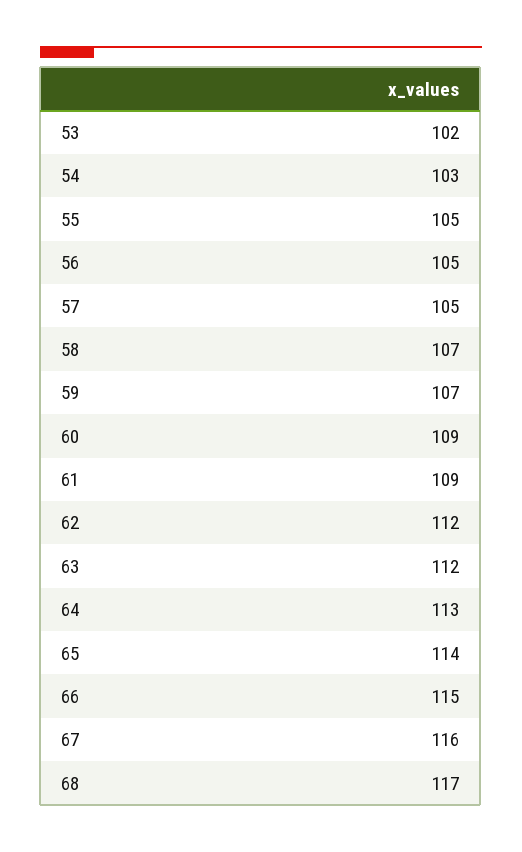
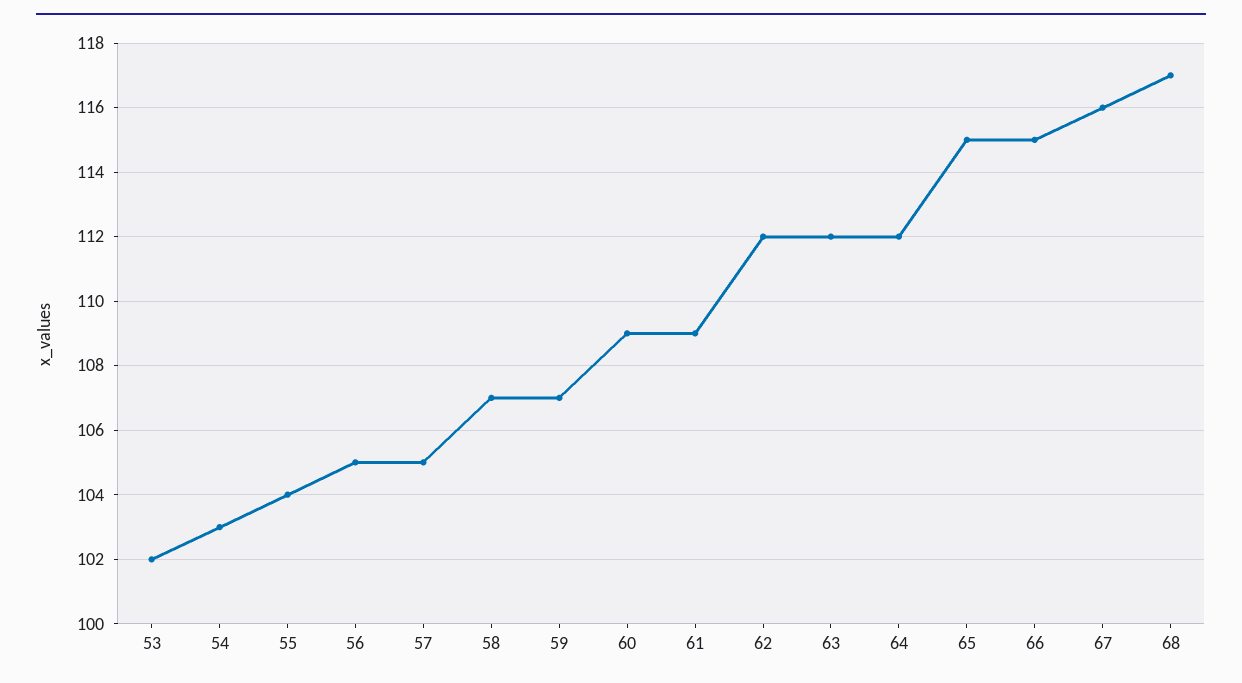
  {
    "53": 102,
    "54": 103,
-   "55": 105,
+   "55": 104,
    "56": 105,
    "57": 105,
    "58": 107,
    "59": 107,
    "60": 109,
    "61": 109,
    "62": 112,
    "63": 112,
-   "64": 113,
+   "64": 112,
-   "65": 114,
+   "65": 115,
    "66": 115,
    "67": 116,
    "68": 117
  }

